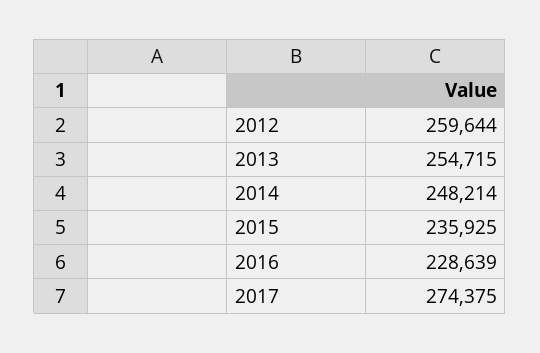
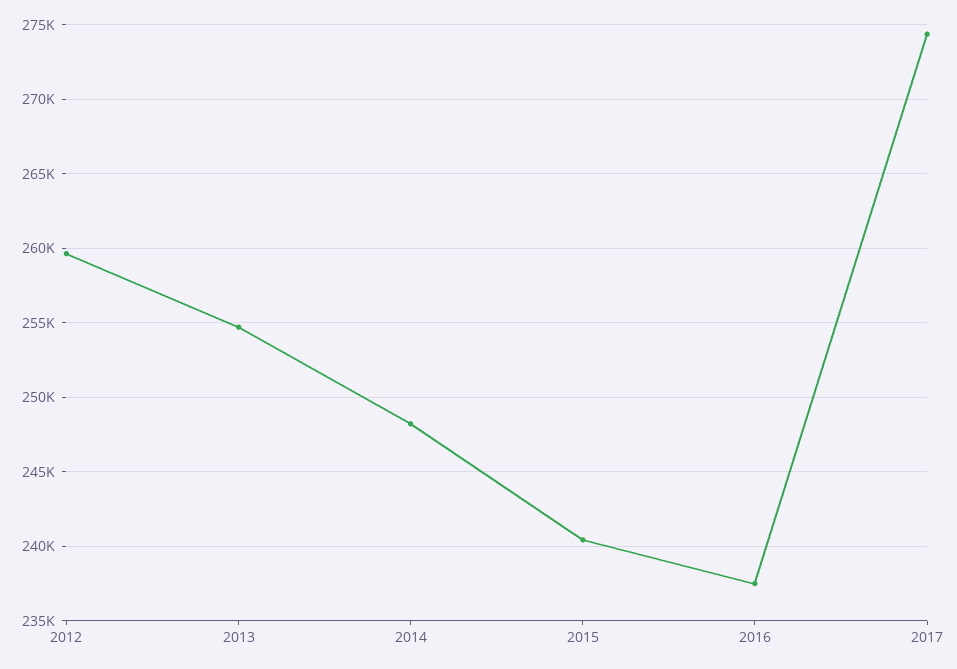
  {
    "2012": 259644,
    "2013": 254715,
    "2014": 248214,
-   "2015": 235925,
+   "2015": 240500,
-   "2016": 228639,
+   "2016": 237500,
    "2017": 274375
  }

